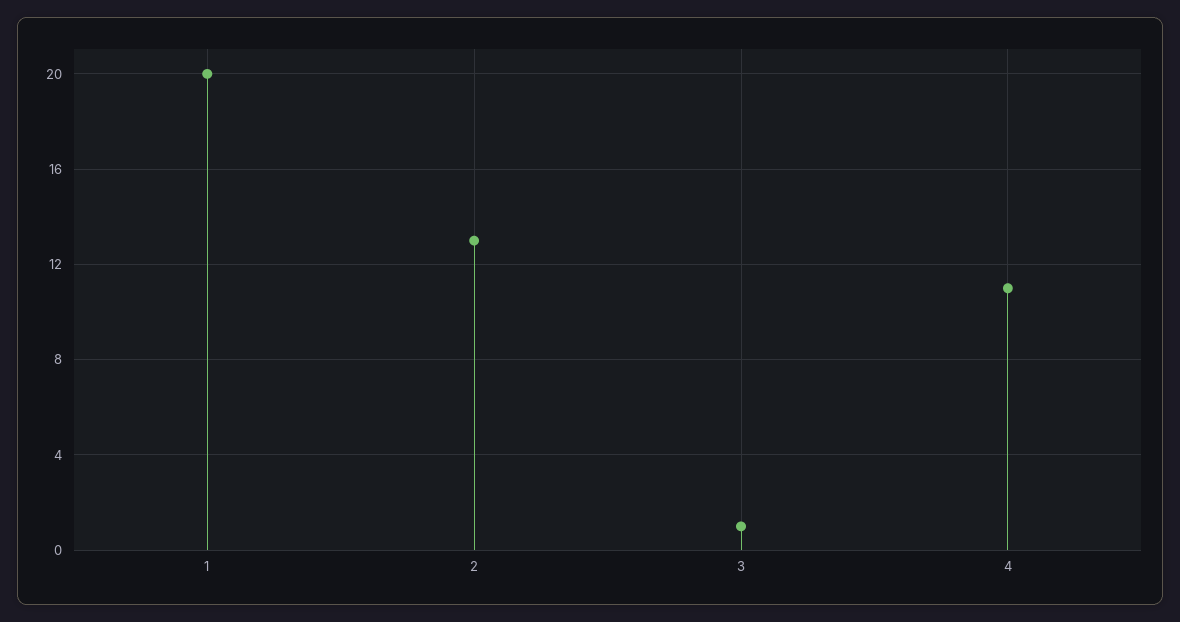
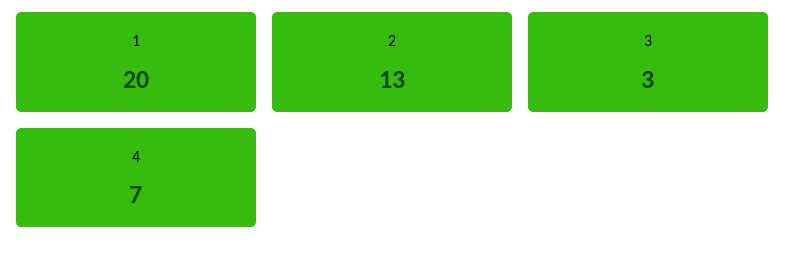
  {
    "1": 20,
    "2": 13,
-   "3": 1,
+   "3": 3,
-   "4": 11
+   "4": 7
  }

